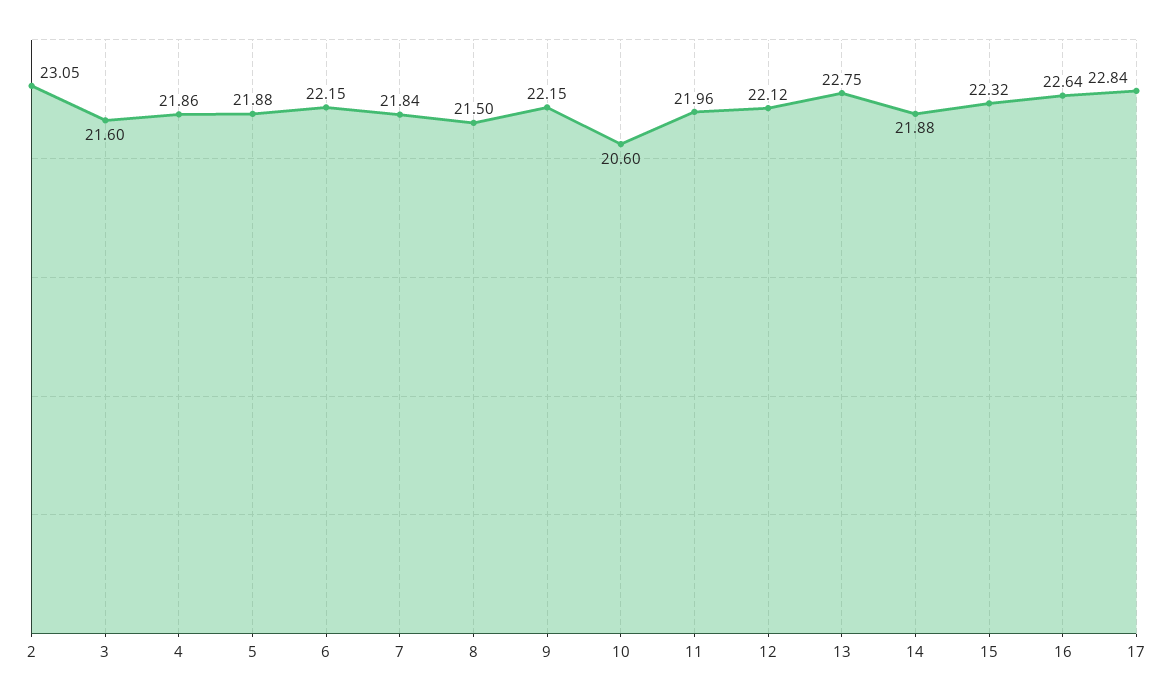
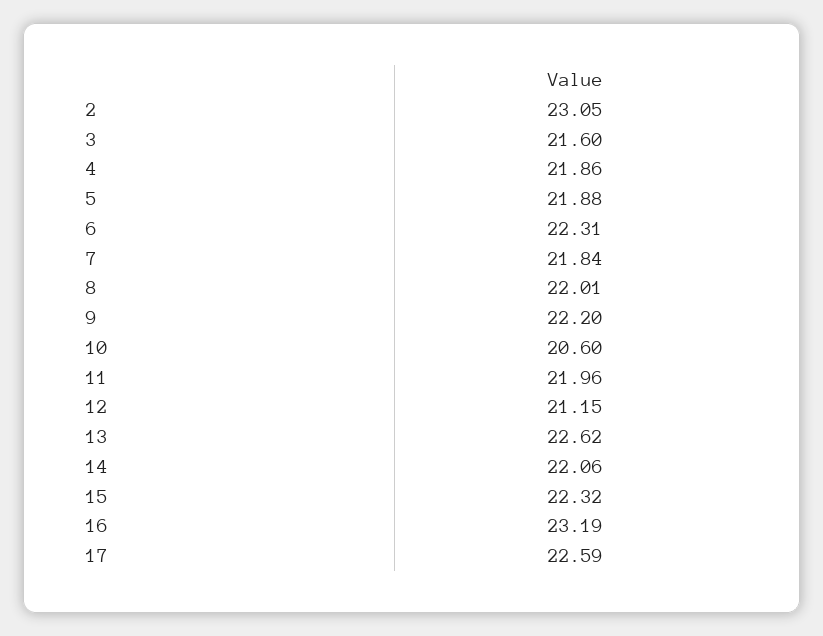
  {
    "2": 23.05,
    "3": 21.6,
    "4": 21.86,
    "5": 21.88,
-   "6": 22.15,
+   "6": 22.31,
    "7": 21.84,
-   "8": 21.5,
+   "8": 22.01,
-   "9": 22.15,
+   "9": 22.2,
    "10": 20.6,
    "11": 21.96,
-   "12": 22.12,
+   "12": 21.15,
-   "13": 22.75,
+   "13": 22.62,
-   "14": 21.88,
+   "14": 22.06,
    "15": 22.32,
-   "16": 22.64,
+   "16": 23.19,
-   "17": 22.84
+   "17": 22.59
  }

